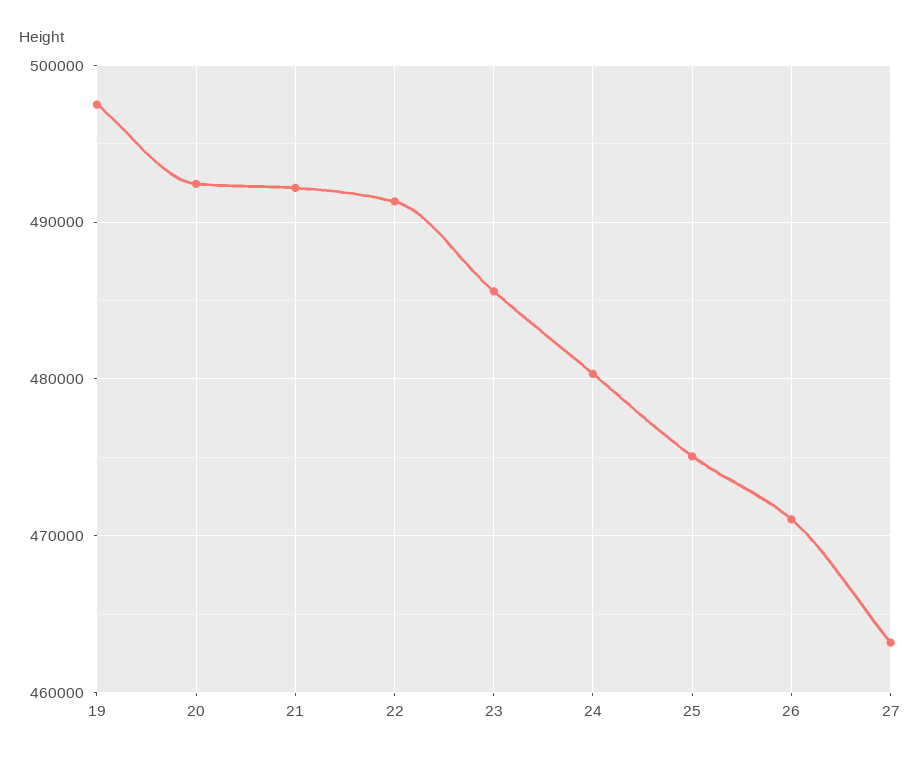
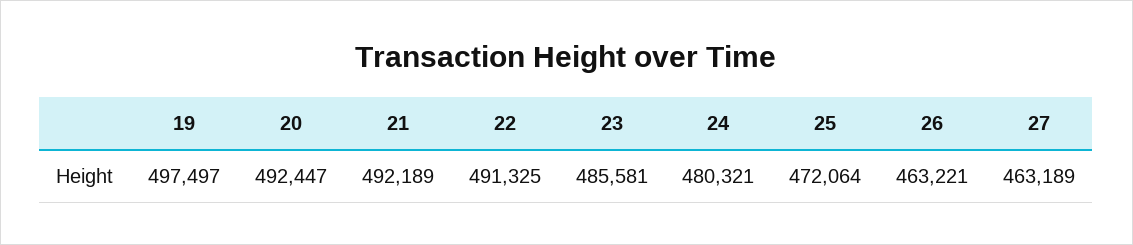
  {
    "19": 497497,
    "20": 492447,
    "21": 492189,
    "22": 491325,
    "23": 485581,
    "24": 480321,
-   "25": 475000,
+   "25": 472064,
-   "26": 471000,
+   "26": 463221,
    "27": 463189
  }

